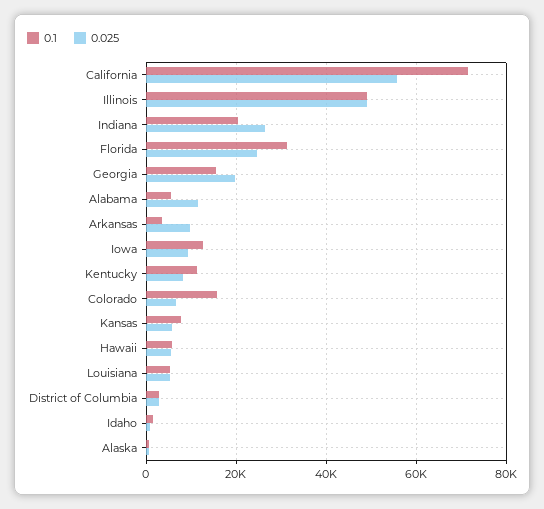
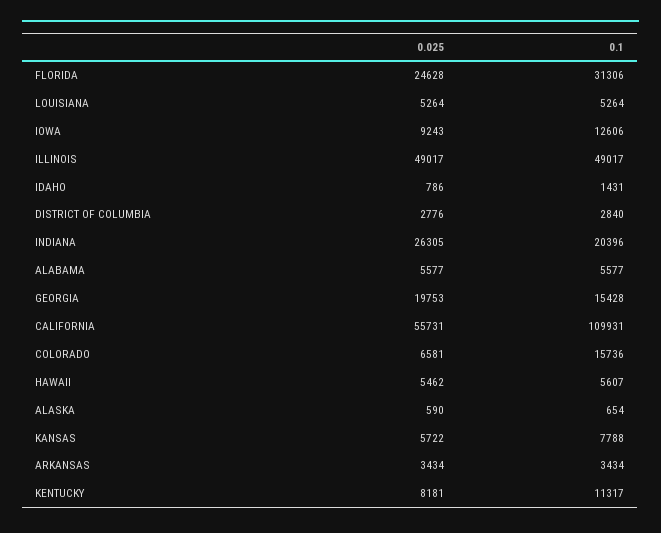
  {
    "0.1": {
-     "California": 72000,
+     "California": 109931,
      "Illinois": 49017,
      "Indiana": 20396,
      "Florida": 31306,
      "Georgia": 15428,
      "Alabama": 5577,
      "Arkansas": 3434,
      "Iowa": 12606,
      "Kentucky": 11317,
      "Colorado": 15736,
      "Kansas": 7788,
      "Hawaii": 5607,
      "Louisiana": 5264,
      "District of Columbia": 2840,
      "Idaho": 1431,
      "Alaska": 654
    },
    "0.025": {
      "California": 55731,
      "Illinois": 49017,
      "Indiana": 26305,
      "Florida": 24628,
      "Georgia": 19753,
-     "Alabama": 12000,
+     "Alabama": 5577,
-     "Arkansas": 10000,
+     "Arkansas": 3434,
      "Iowa": 9243,
      "Kentucky": 8181,
      "Colorado": 6581,
      "Kansas": 5722,
      "Hawaii": 5462,
      "Louisiana": 5264,
      "District of Columbia": 2776,
      "Idaho": 786,
      "Alaska": 590
    }
  }

